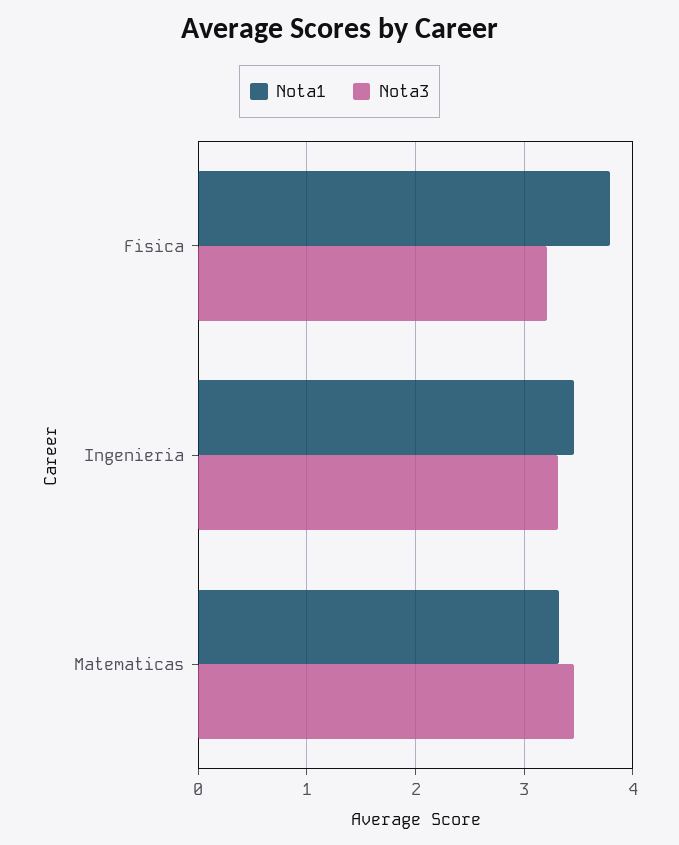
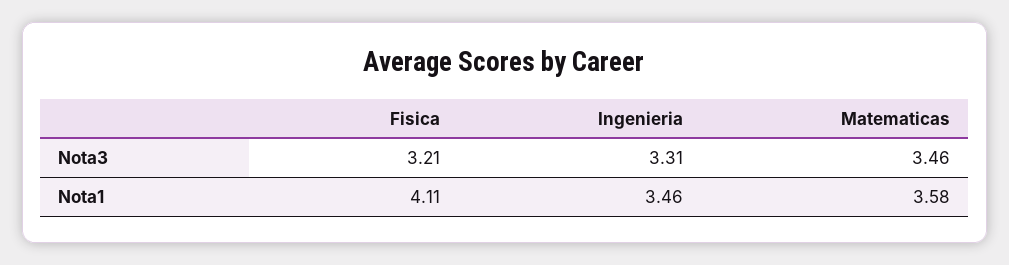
  {
    "Nota1": {
-     "Fisica": 3.8,
+     "Fisica": 4.11,
      "Ingenieria": 3.46,
-     "Matematicas": 3.3
+     "Matematicas": 3.58
    },
    "Nota3": {
      "Fisica": 3.21,
      "Ingenieria": 3.31,
      "Matematicas": 3.46
    }
  }

